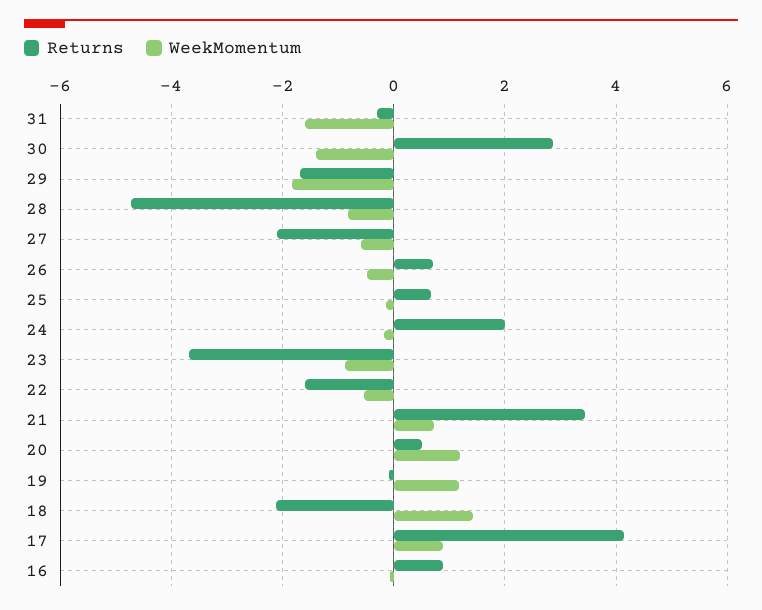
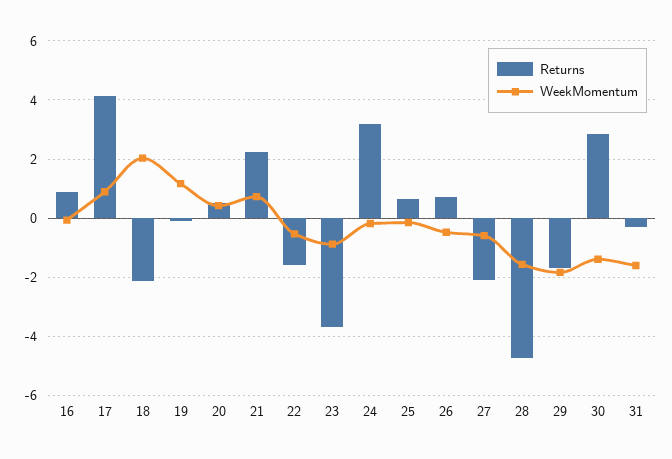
  {
    "Returns": {
      "31": -0.4,
      "30": 2.8,
      "29": -1.6,
      "28": -4.8,
      "27": -2.2,
      "26": 0.8,
      "25": 0.6,
-     "24": 2,
+     "24": 3.25,
      "23": -3.6,
      "22": -1.6,
-     "21": 3.4,
+     "21": 2.25,
      "20": 0.6,
      "19": 0,
      "18": -2.2,
      "17": 4.2,
      "16": 0.8
    },
    "WeekMomentum": {
      "31": -1.6,
      "30": -1.4,
      "29": -1.8,
-     "28": -0.8,
+     "28": -1.5,
      "27": -0.6,
      "26": -0.4,
      "25": -0.2,
      "24": -0.2,
      "23": -0.8,
      "22": -0.6,
      "21": 0.8,
-     "20": 1.2,
+     "20": 0.5,
      "19": 1.2,
-     "18": 1.4,
+     "18": 2,
      "17": 0.8,
      "16": 0
    }
  }

